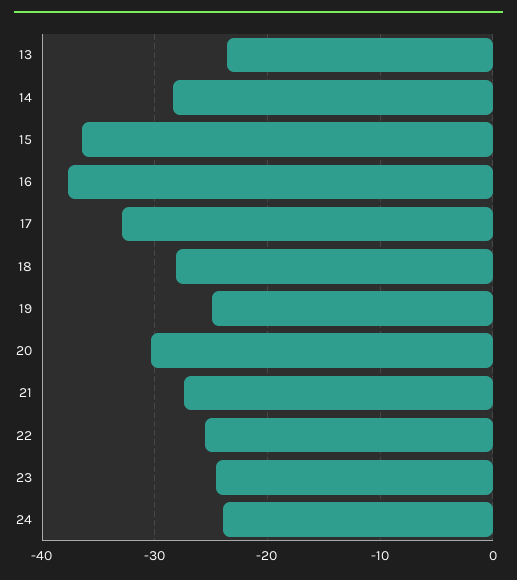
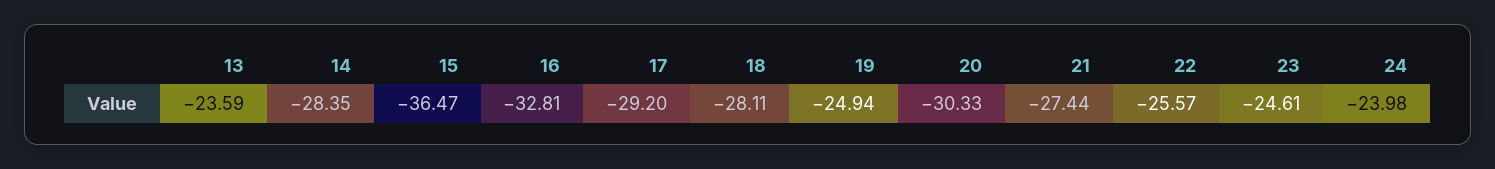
  {
    "13": -23.59,
    "14": -28.35,
    "15": -36.47,
-   "16": -38,
+   "16": -32.81,
-   "17": -33,
+   "17": -29.2,
    "18": -28.11,
    "19": -24.94,
    "20": -30.33,
    "21": -27.44,
    "22": -25.57,
    "23": -24.61,
    "24": -23.98
  }

